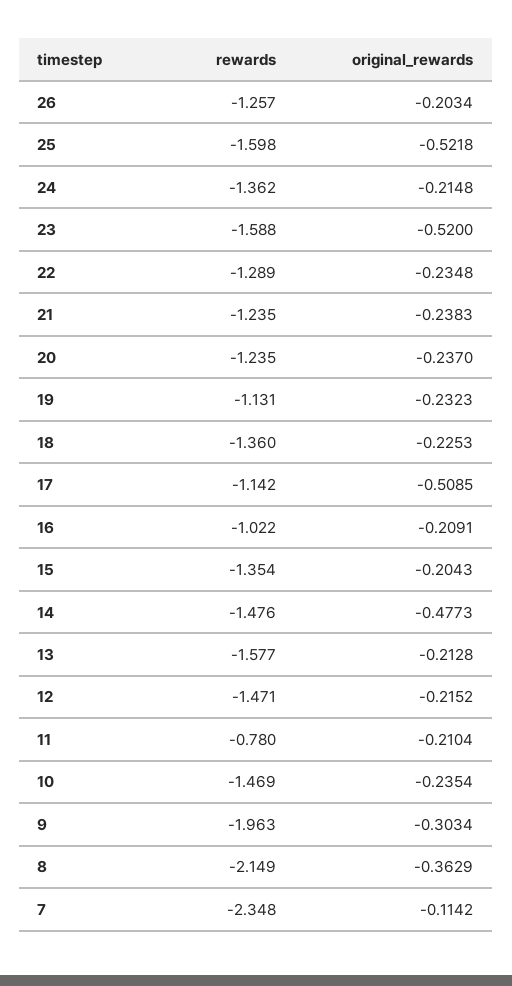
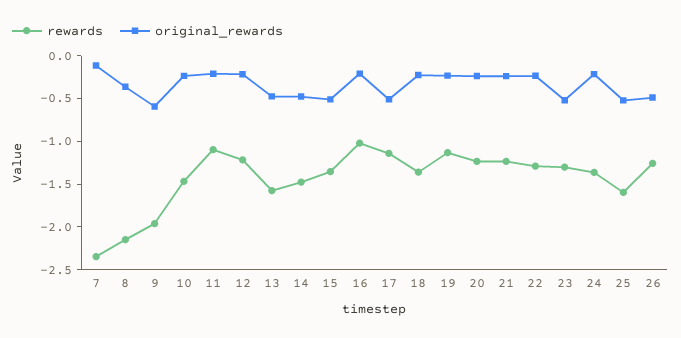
  {
    "rewards": {
      "26": -1.257,
      "25": -1.598,
      "24": -1.362,
-     "23": -1.588,
+     "23": -1.3,
      "22": -1.289,
      "21": -1.235,
      "20": -1.235,
      "19": -1.131,
      "18": -1.36,
      "17": -1.142,
      "16": -1.022,
      "15": -1.354,
      "14": -1.476,
      "13": -1.577,
-     "12": -1.471,
+     "12": -1.2,
-     "11": -0.78,
+     "11": -1.1,
      "10": -1.469,
      "9": -1.963,
      "8": -2.149,
      "7": -2.348
    },
    "original_rewards": {
-     "26": -0.2034,
+     "26": -0.5,
      "25": -0.5218,
      "24": -0.2148,
      "23": -0.52,
      "22": -0.2348,
      "21": -0.2383,
      "20": -0.237,
      "19": -0.2323,
      "18": -0.2253,
      "17": -0.5085,
      "16": -0.2091,
-     "15": -0.2043,
+     "15": -0.5,
      "14": -0.4773,
-     "13": -0.2128,
+     "13": -0.5,
      "12": -0.2152,
      "11": -0.2104,
      "10": -0.2354,
-     "9": -0.3034,
+     "9": -0.6,
      "8": -0.3629,
      "7": -0.1142
    }
  }

